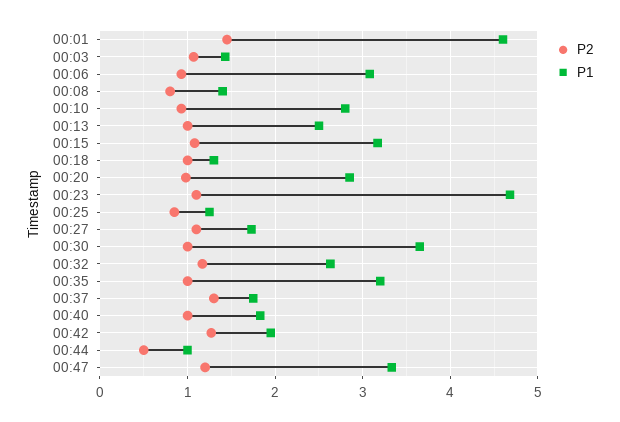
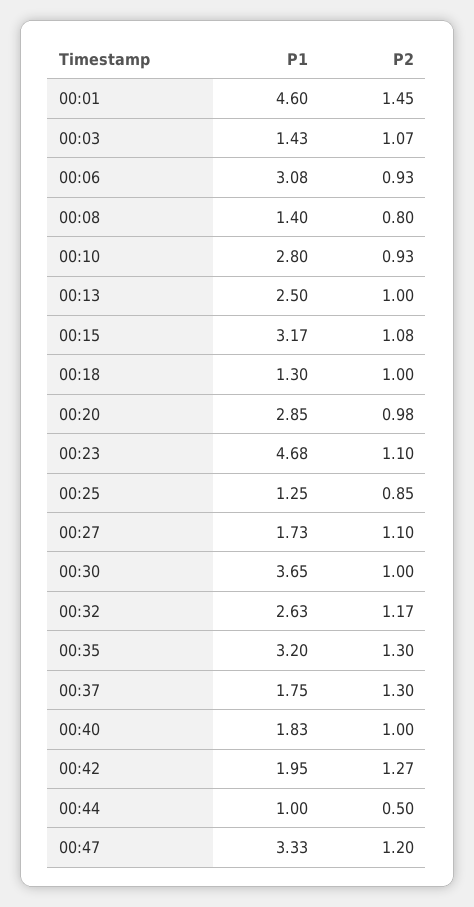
  {
    "P2": {
      "00:01": 1.45,
      "00:03": 1.07,
      "00:06": 0.93,
      "00:08": 0.8,
      "00:10": 0.93,
      "00:13": 1,
      "00:15": 1.08,
      "00:18": 1,
      "00:20": 0.98,
      "00:23": 1.1,
      "00:25": 0.85,
      "00:27": 1.1,
      "00:30": 1,
      "00:32": 1.17,
-     "00:35": 1,
+     "00:35": 1.3,
      "00:37": 1.3,
      "00:40": 1,
      "00:42": 1.27,
      "00:44": 0.5,
      "00:47": 1.2
    },
    "P1": {
      "00:01": 4.6,
      "00:03": 1.43,
      "00:06": 3.08,
      "00:08": 1.4,
      "00:10": 2.8,
      "00:13": 2.5,
      "00:15": 3.17,
      "00:18": 1.3,
      "00:20": 2.85,
      "00:23": 4.68,
      "00:25": 1.25,
      "00:27": 1.73,
      "00:30": 3.65,
      "00:32": 2.63,
      "00:35": 3.2,
      "00:37": 1.75,
      "00:40": 1.83,
      "00:42": 1.95,
      "00:44": 1,
      "00:47": 3.33
    }
  }

